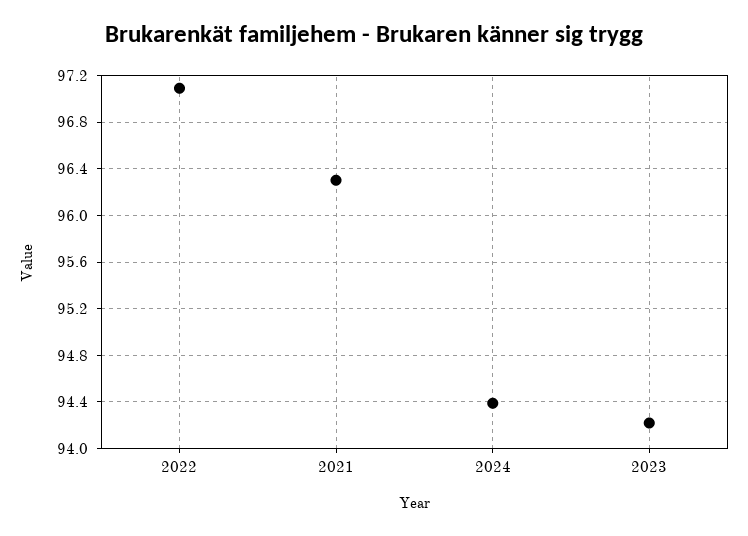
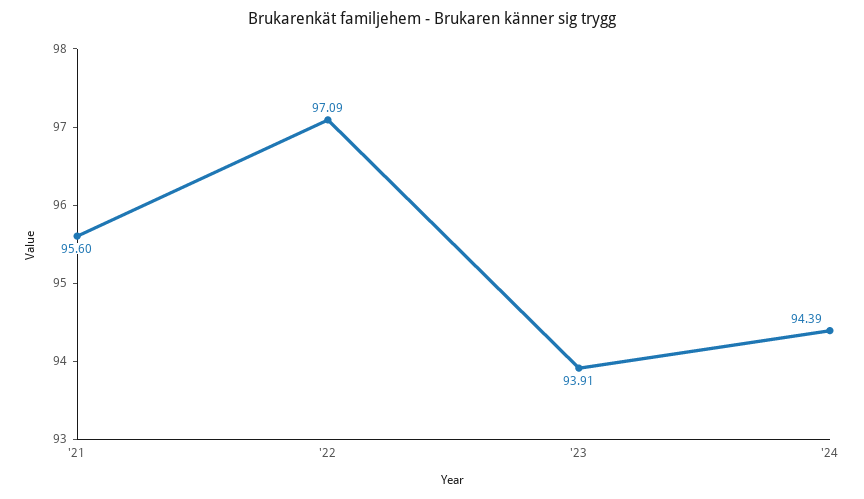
  {
    "2022": 97.09,
-   "2021": 96.3,
+   "2021": 95.6,
    "2024": 94.39,
-   "2023": 94.2
+   "2023": 93.91
  }

